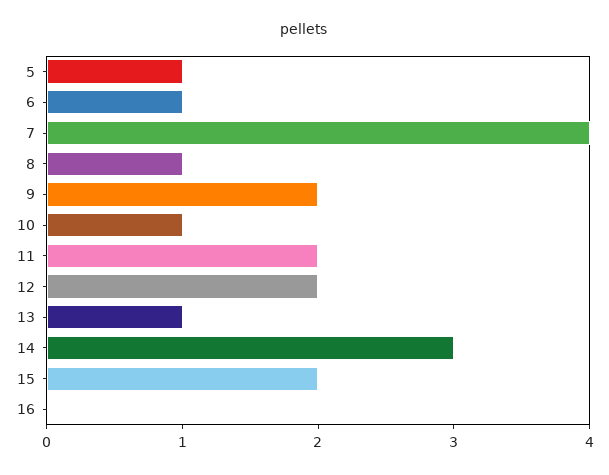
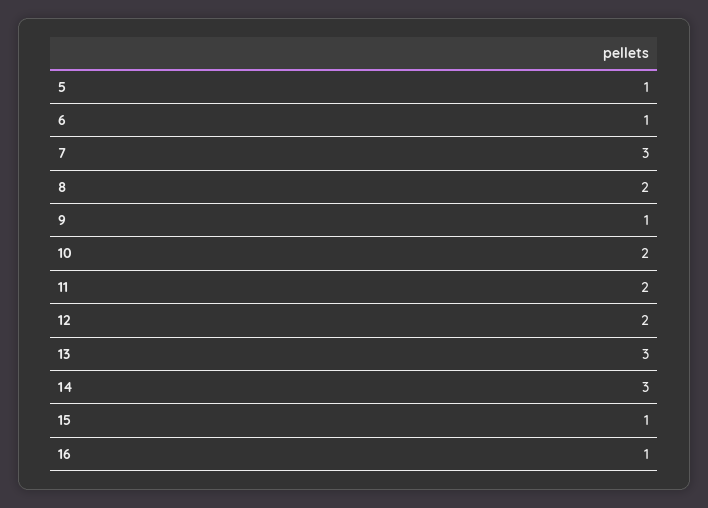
  {
    "5": 1,
    "6": 1,
-   "7": 4,
+   "7": 3,
-   "8": 1,
+   "8": 2,
-   "9": 2,
+   "9": 1,
-   "10": 1,
+   "10": 2,
    "11": 2,
    "12": 2,
-   "13": 1,
+   "13": 3,
    "14": 3,
-   "15": 2,
+   "15": 1,
-   "16": 0
+   "16": 1
  }

